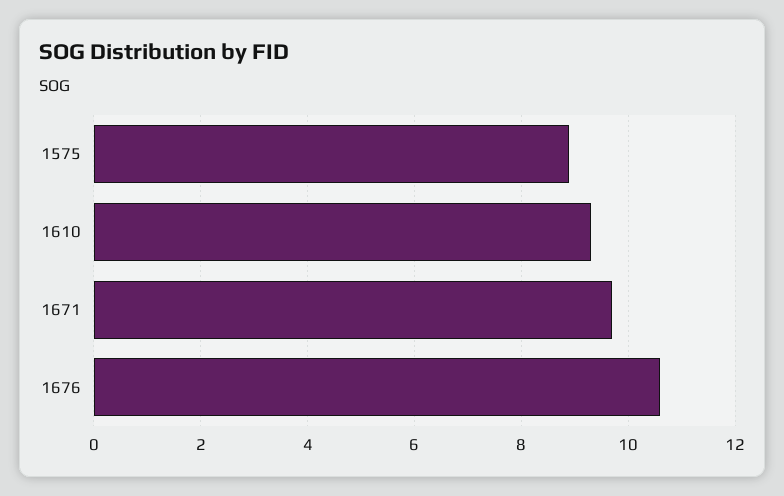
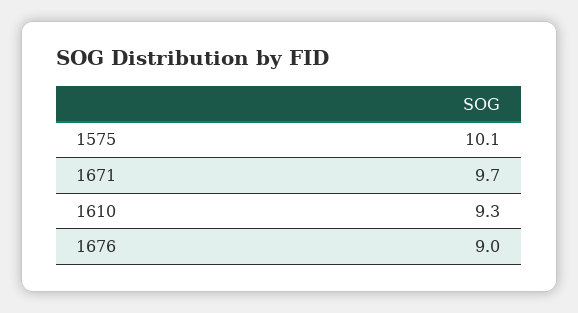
  {
-   "1575": 9,
+   "1575": 10.1,
    "1610": 9.3,
    "1671": 9.7,
-   "1676": 10.5
+   "1676": 9
  }

